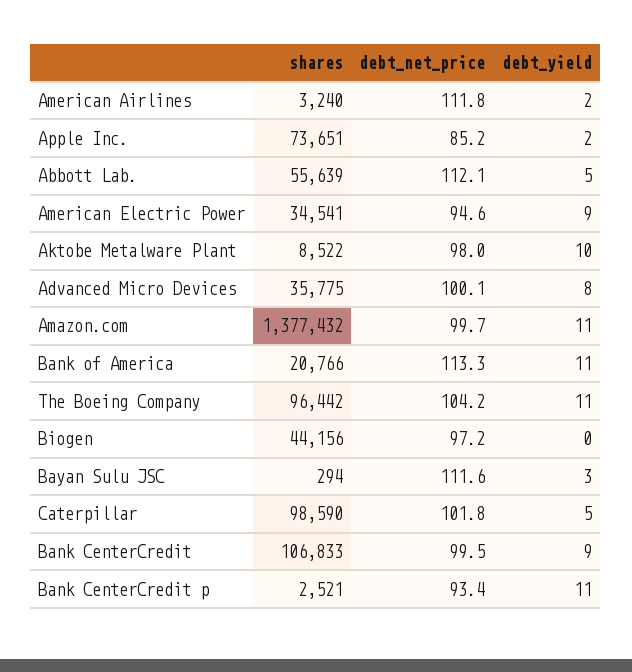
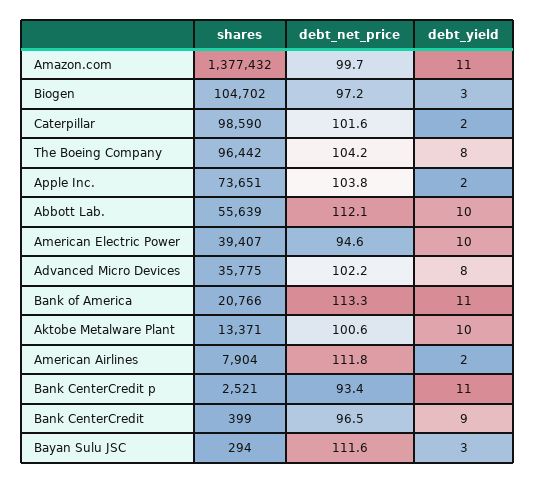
  {
    "shares": {
-     "American Airlines": 3240,
+     "American Airlines": 7904,
      "Apple Inc.": 73651,
      "Abbott Lab.": 55639,
-     "American Electric Power": 34541,
+     "American Electric Power": 39407,
-     "Aktobe Metalware Plant": 8522,
+     "Aktobe Metalware Plant": 13371,
      "Advanced Micro Devices": 35775,
      "Amazon.com": 1377432,
      "Bank of America": 20766,
      "The Boeing Company": 96442,
-     "Biogen": 44156,
+     "Biogen": 104702,
      "Bayan Sulu JSC": 294,
      "Caterpillar": 98590,
-     "Bank CenterCredit": 106833,
+     "Bank CenterCredit": 399,
      "Bank CenterCredit p": 2521
    },
    "debt_net_price": {
      "American Airlines": 111.8,
-     "Apple Inc.": 85.2,
+     "Apple Inc.": 103.8,
      "Abbott Lab.": 112.1,
      "American Electric Power": 94.6,
-     "Aktobe Metalware Plant": 98,
+     "Aktobe Metalware Plant": 100.6,
-     "Advanced Micro Devices": 100.1,
+     "Advanced Micro Devices": 102.2,
      "Amazon.com": 99.7,
      "Bank of America": 113.3,
      "The Boeing Company": 104.2,
      "Biogen": 97.2,
      "Bayan Sulu JSC": 111.6,
-     "Caterpillar": 101.8,
+     "Caterpillar": 101.6,
-     "Bank CenterCredit": 99.5,
+     "Bank CenterCredit": 96.5,
      "Bank CenterCredit p": 93.4
    },
    "debt_yield": {
      "American Airlines": 2,
      "Apple Inc.": 2,
-     "Abbott Lab.": 5,
+     "Abbott Lab.": 10,
-     "American Electric Power": 9,
+     "American Electric Power": 10,
      "Aktobe Metalware Plant": 10,
      "Advanced Micro Devices": 8,
      "Amazon.com": 11,
      "Bank of America": 11,
-     "The Boeing Company": 11,
+     "The Boeing Company": 8,
-     "Biogen": 0,
+     "Biogen": 3,
      "Bayan Sulu JSC": 3,
-     "Caterpillar": 5,
+     "Caterpillar": 2,
      "Bank CenterCredit": 9,
      "Bank CenterCredit p": 11
    }
  }

